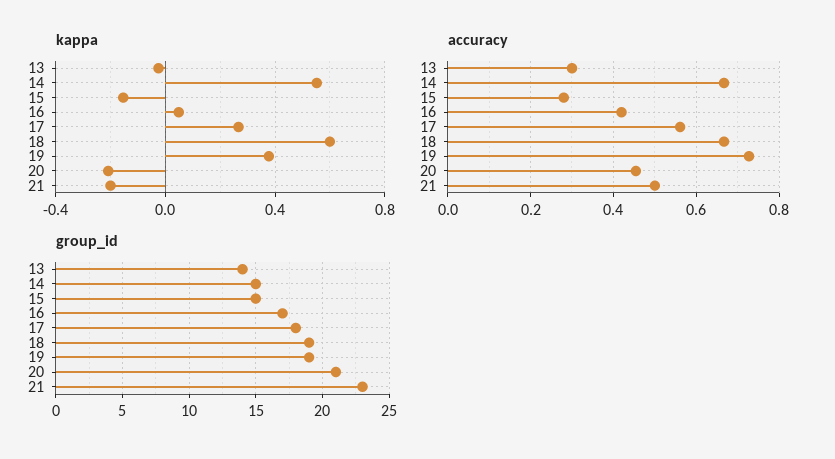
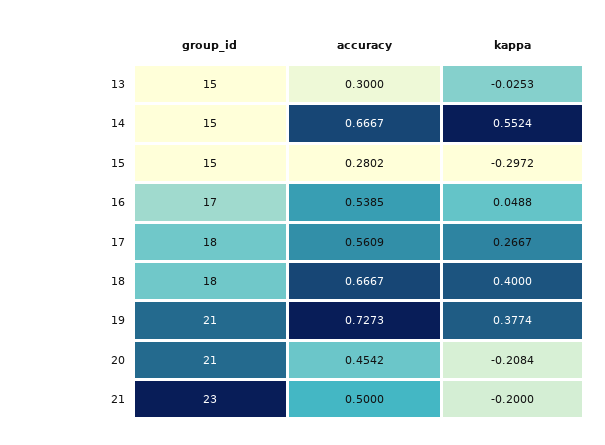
  {
    "kappa": {
      "13": -0.0253,
      "14": 0.5524,
-     "15": -0.15,
+     "15": -0.2972,
      "16": 0.0488,
      "17": 0.2667,
-     "18": 0.6,
+     "18": 0.4,
      "19": 0.3774,
      "20": -0.2084,
      "21": -0.2
    },
    "accuracy": {
      "13": 0.3,
      "14": 0.6667,
      "15": 0.2802,
-     "16": 0.42,
+     "16": 0.5385,
      "17": 0.5609,
      "18": 0.6667,
      "19": 0.7273,
      "20": 0.4542,
      "21": 0.5
    },
    "group_id": {
-     "13": 14,
+     "13": 15,
      "14": 15,
      "15": 15,
      "16": 17,
      "17": 18,
-     "18": 19,
+     "18": 18,
-     "19": 19,
+     "19": 21,
      "20": 21,
      "21": 23
    }
  }

